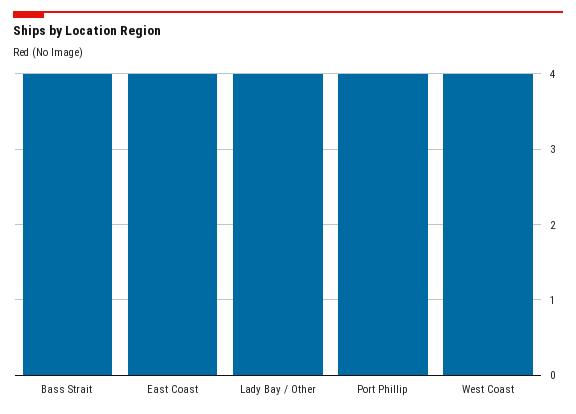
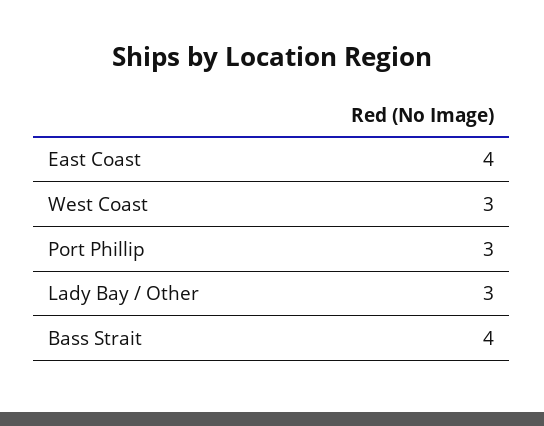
  {
    "Bass Strait": 4,
    "East Coast": 4,
-   "Lady Bay / Other": 4,
+   "Lady Bay / Other": 3,
-   "Port Phillip": 4,
+   "Port Phillip": 3,
-   "West Coast": 4
+   "West Coast": 3
  }

